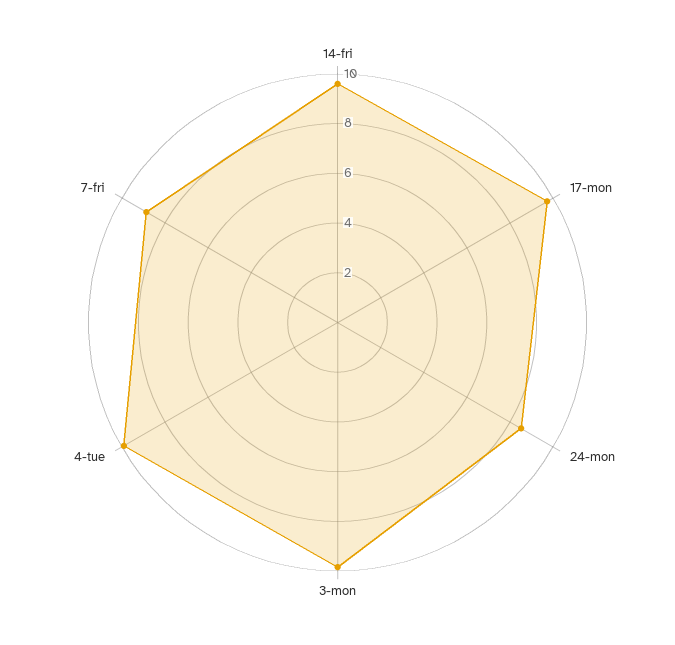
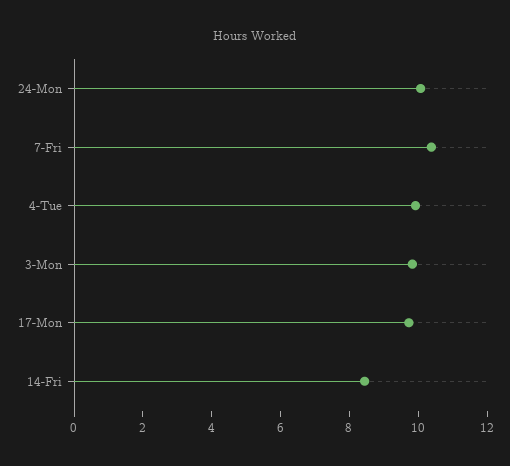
  {
-   "14-fri": 9.5,
+   "14-fri": 8.5,
    "17-mon": 9.5,
-   "24-mon": 8.5,
+   "24-mon": 10,
    "3-mon": 10,
    "4-tue": 10,
-   "7-fri": 9
+   "7-fri": 10.5
  }

